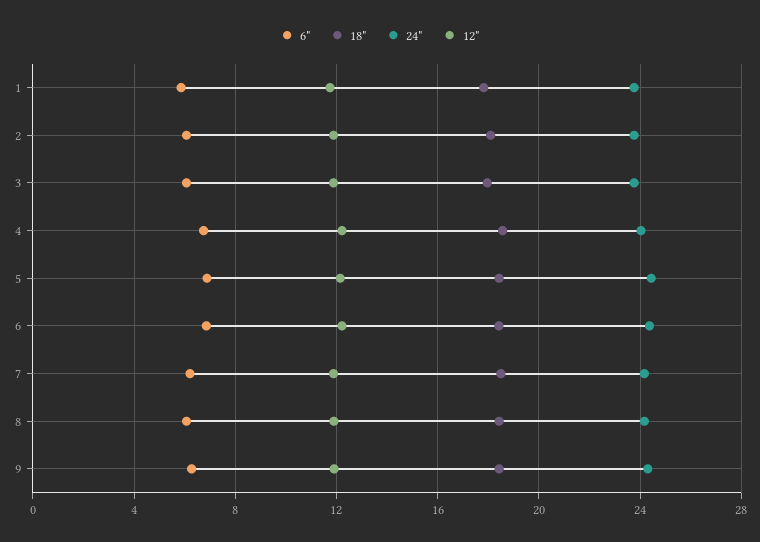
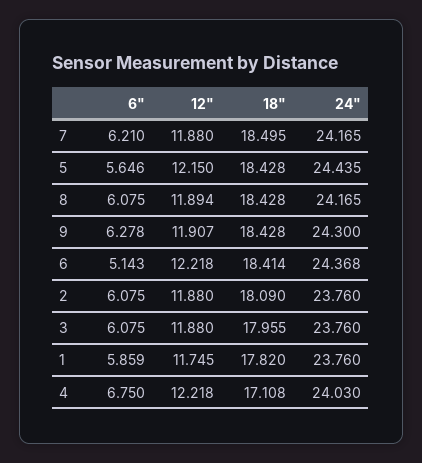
  {
    "6\"": {
      "1": 5.859,
      "2": 6.075,
      "3": 6.075,
      "4": 6.75,
-     "5": 7,
+     "5": 5.646,
-     "6": 7,
+     "6": 5.143,
      "7": 6.21,
      "8": 6.075,
      "9": 6.278
    },
    "18\"": {
      "1": 17.82,
      "2": 18.09,
      "3": 17.955,
-     "4": 18.5,
+     "4": 17.108,
      "5": 18.428,
      "6": 18.414,
      "7": 18.495,
      "8": 18.428,
      "9": 18.428
    },
    "24\"": {
      "1": 23.76,
      "2": 23.76,
      "3": 23.76,
      "4": 24.03,
      "5": 24.435,
      "6": 24.368,
      "7": 24.165,
      "8": 24.165,
      "9": 24.3
    },
    "12\"": {
      "1": 11.745,
      "2": 11.88,
      "3": 11.88,
      "4": 12.218,
      "5": 12.15,
      "6": 12.218,
      "7": 11.88,
      "8": 11.894,
      "9": 11.907
    }
  }

